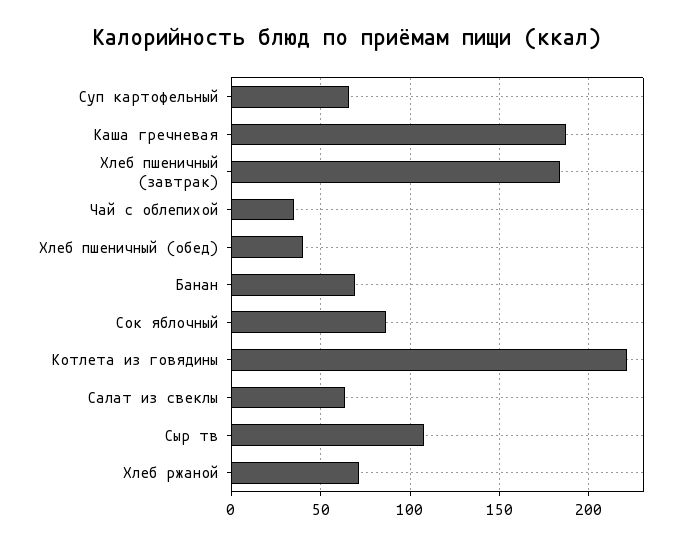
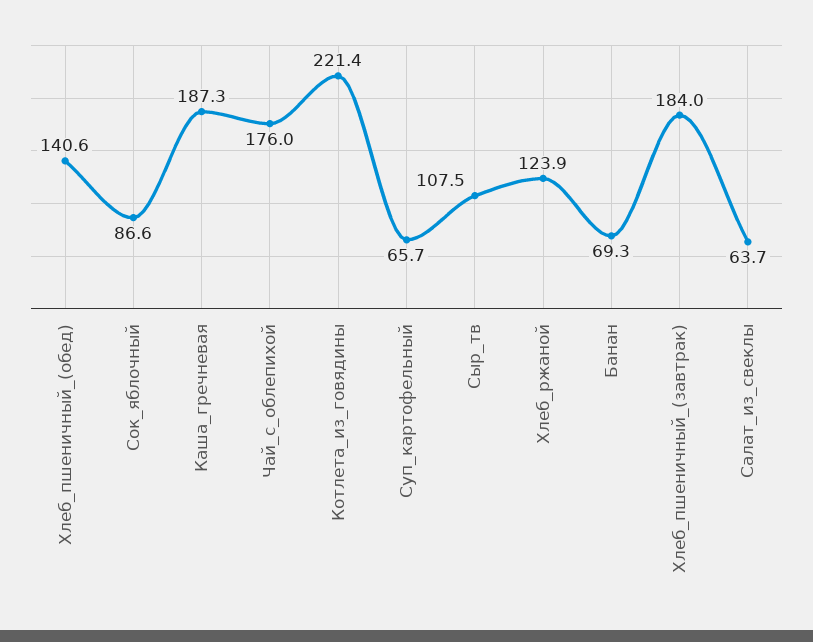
  {
    "Суп картофельный": 65.7,
    "Каша гречневая": 187.3,
    "Хлеб пшеничный (завтрак)": 184,
-   "Чай с облепихой": 35,
+   "Чай с облепихой": 176,
-   "Хлеб пшеничный (обед)": 40,
+   "Хлеб пшеничный (обед)": 140.6,
    "Банан": 69.3,
    "Сок яблочный": 86.6,
    "Котлета из говядины": 221.4,
    "Салат из свеклы": 63.7,
    "Сыр тв": 107.5,
-   "Хлеб ржаной": 70
+   "Хлеб ржаной": 123.9
  }

